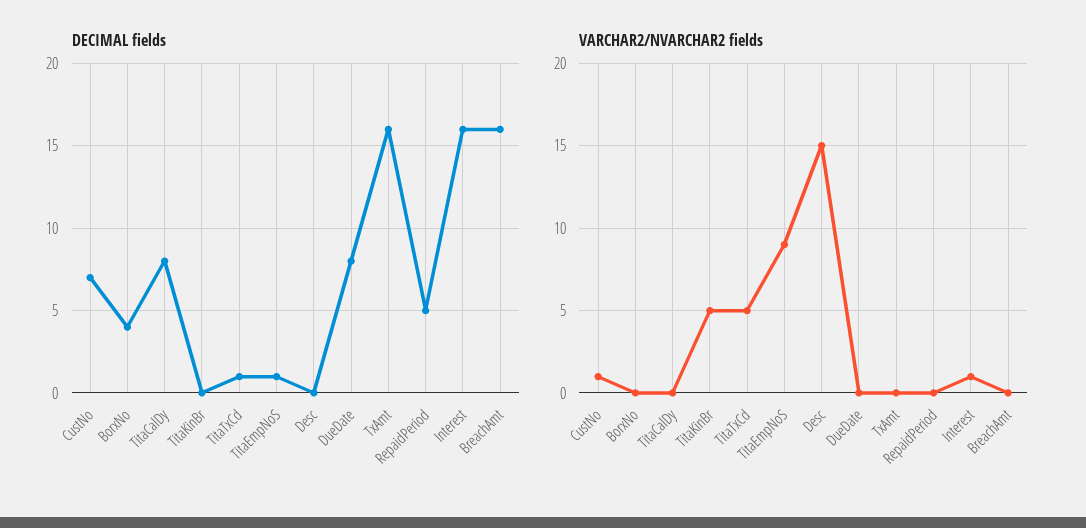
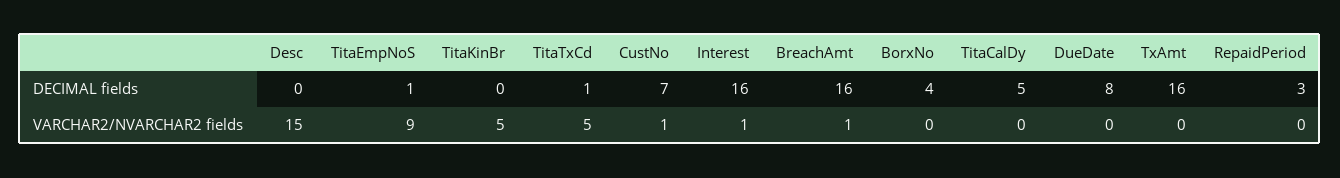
  {
    "DECIMAL fields": {
      "CustNo": 7,
      "BorxNo": 4,
-     "TitaCalDy": 8,
+     "TitaCalDy": 5,
      "TitaKinBr": 0,
      "TitaTxCd": 1,
      "TitaEmpNoS": 1,
      "Desc": 0,
      "DueDate": 8,
      "TxAmt": 16,
-     "RepaidPeriod": 5,
+     "RepaidPeriod": 3,
      "Interest": 16,
      "BreachAmt": 16
    },
    "VARCHAR2/NVARCHAR2 fields": {
      "CustNo": 1,
      "BorxNo": 0,
      "TitaCalDy": 0,
      "TitaKinBr": 5,
      "TitaTxCd": 5,
      "TitaEmpNoS": 9,
      "Desc": 15,
      "DueDate": 0,
      "TxAmt": 0,
      "RepaidPeriod": 0,
      "Interest": 1,
-     "BreachAmt": 0
+     "BreachAmt": 1
    }
  }

